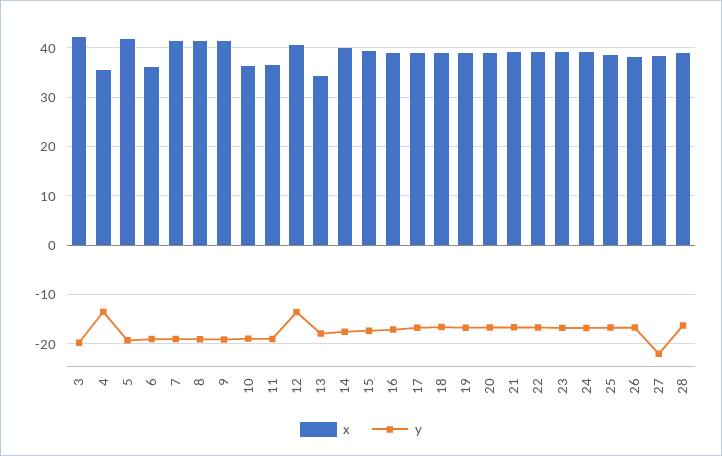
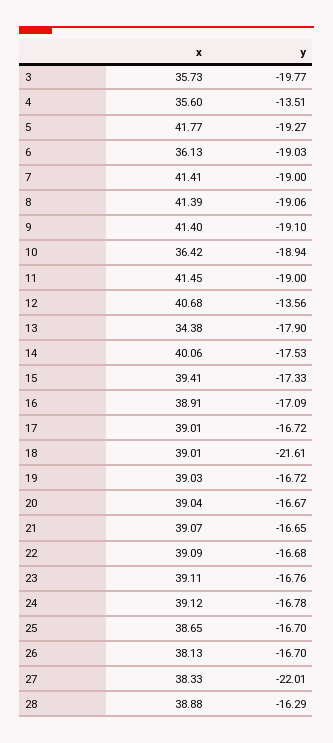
  {
    "x": {
-     "3": 42,
+     "3": 35.73,
      "4": 35.6,
      "5": 41.77,
      "6": 36.13,
      "7": 41.41,
      "8": 41.39,
      "9": 41.4,
      "10": 36.42,
-     "11": 36,
+     "11": 41.45,
      "12": 40.68,
      "13": 34.38,
      "14": 40.06,
      "15": 39.41,
      "16": 38.91,
      "17": 39.01,
      "18": 39.01,
      "19": 39.03,
      "20": 39.04,
      "21": 39.07,
      "22": 39.09,
      "23": 39.11,
      "24": 39.12,
      "25": 38.65,
      "26": 38.13,
      "27": 38.33,
      "28": 38.88
    },
    "y": {
      "3": -19.77,
      "4": -13.51,
      "5": -19.27,
      "6": -19.03,
      "7": -19,
      "8": -19.06,
      "9": -19.1,
      "10": -18.94,
      "11": -19,
      "12": -13.56,
      "13": -17.9,
      "14": -17.53,
      "15": -17.33,
      "16": -17.09,
      "17": -16.72,
-     "18": -16,
+     "18": -21.61,
      "19": -16.72,
      "20": -16.67,
      "21": -16.65,
      "22": -16.68,
      "23": -16.76,
      "24": -16.78,
      "25": -16.7,
      "26": -16.7,
      "27": -22.01,
      "28": -16.29
    }
  }

